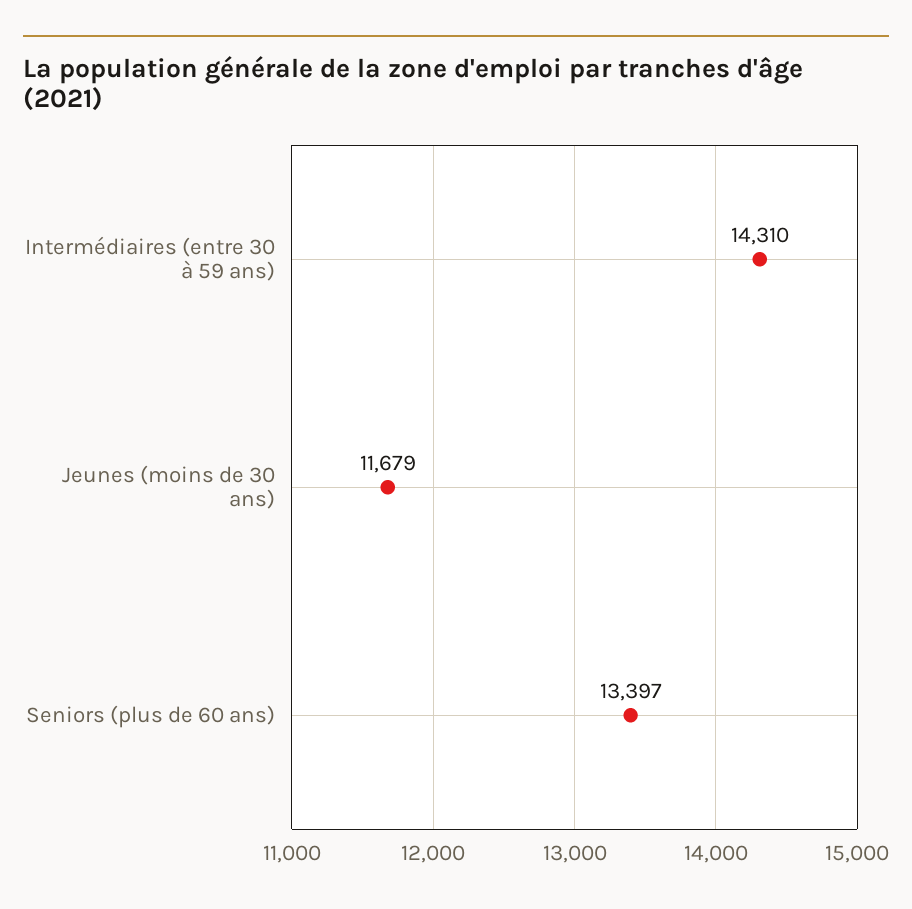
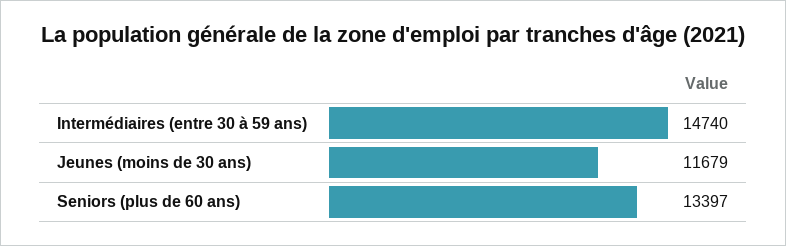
  {
-   "Intermédiaires (entre 30 à 59 ans)": 14310,
+   "Intermédiaires (entre 30 à 59 ans)": 14740,
    "Jeunes (moins de 30 ans)": 11679,
    "Seniors (plus de 60 ans)": 13397
  }

